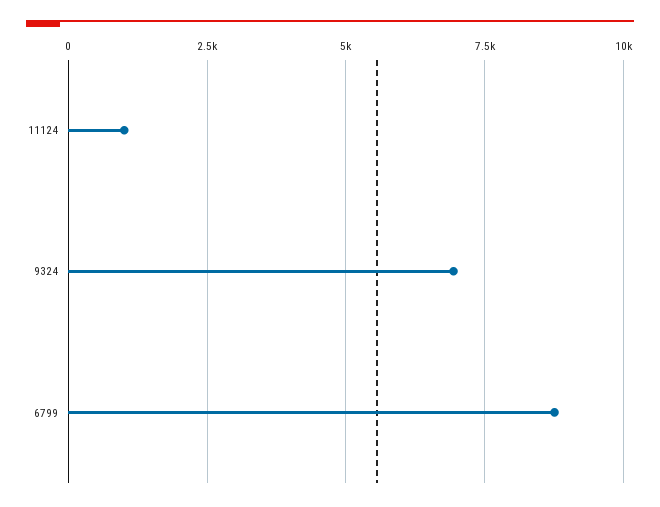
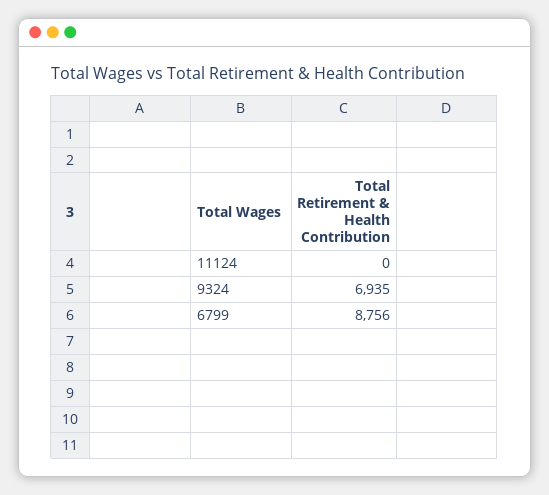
  {
-   "11124": 1000,
+   "11124": 0,
    "9324": 6935,
    "6799": 8756
  }

